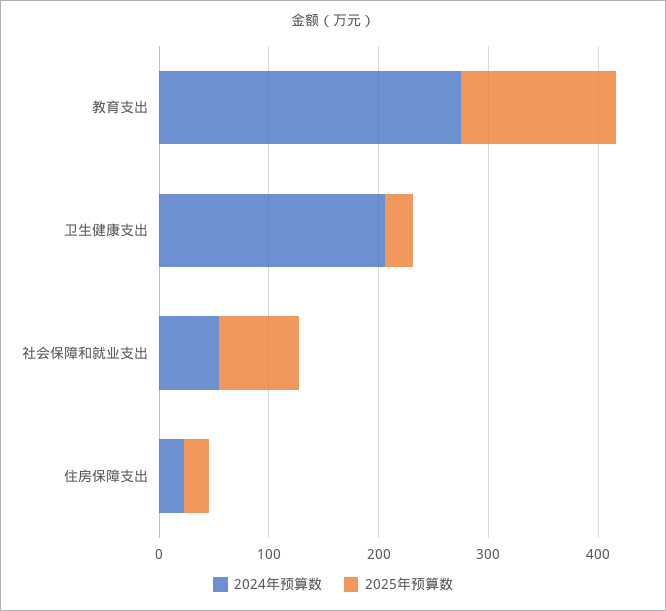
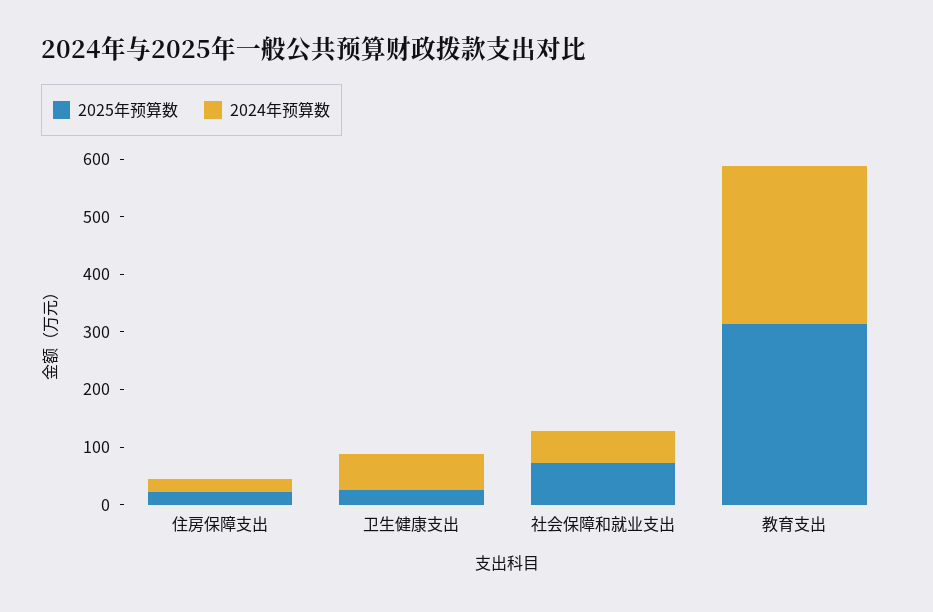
  {
    "2024年预算数": {
      "教育支出": 280,
-     "卫生健康支出": 200,
+     "卫生健康支出": 60,
      "社会保障和就业支出": 60,
      "住房保障支出": 20
    },
    "2025年预算数": {
-     "教育支出": 140,
+     "教育支出": 320,
      "卫生健康支出": 20,
      "社会保障和就业支出": 80,
      "住房保障支出": 20
    }
  }

